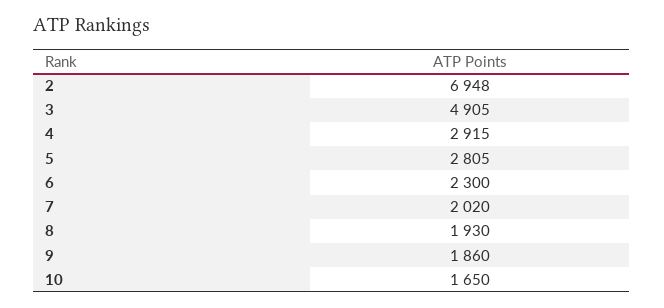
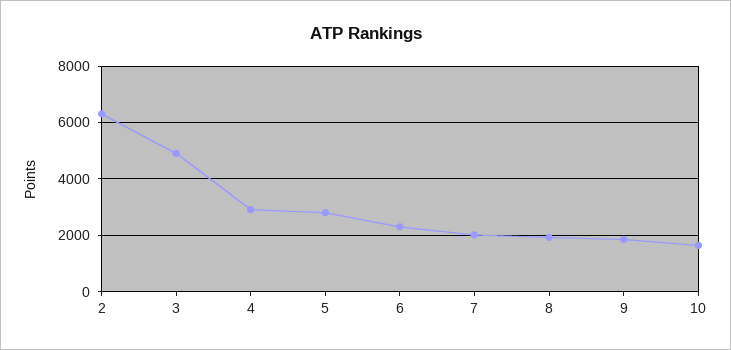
  {
-   "2": 6948,
+   "2": 6250,
    "3": 4905,
    "4": 2915,
    "5": 2805,
    "6": 2300,
    "7": 2020,
    "8": 1930,
    "9": 1860,
    "10": 1650
  }

